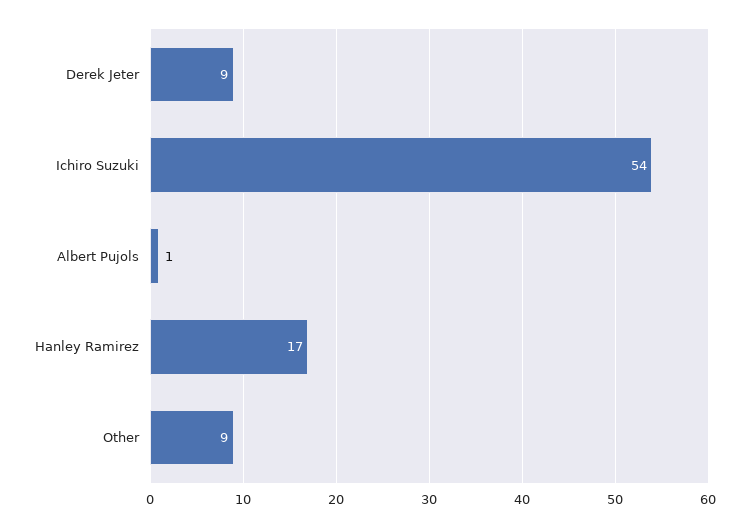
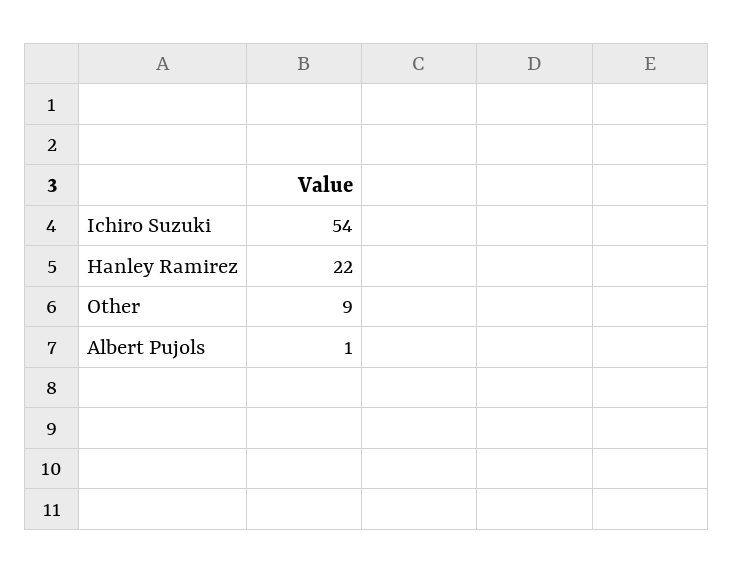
  {
-   "Derek Jeter": 9,
    "Ichiro Suzuki": 54,
    "Albert Pujols": 1,
-   "Hanley Ramirez": 17,
+   "Hanley Ramirez": 22,
    "Other": 9
  }

